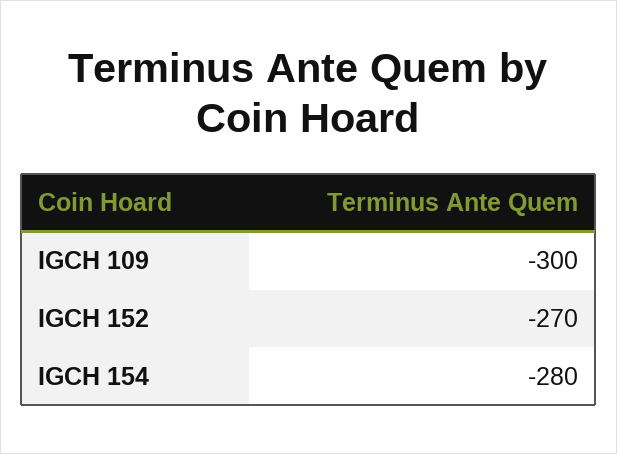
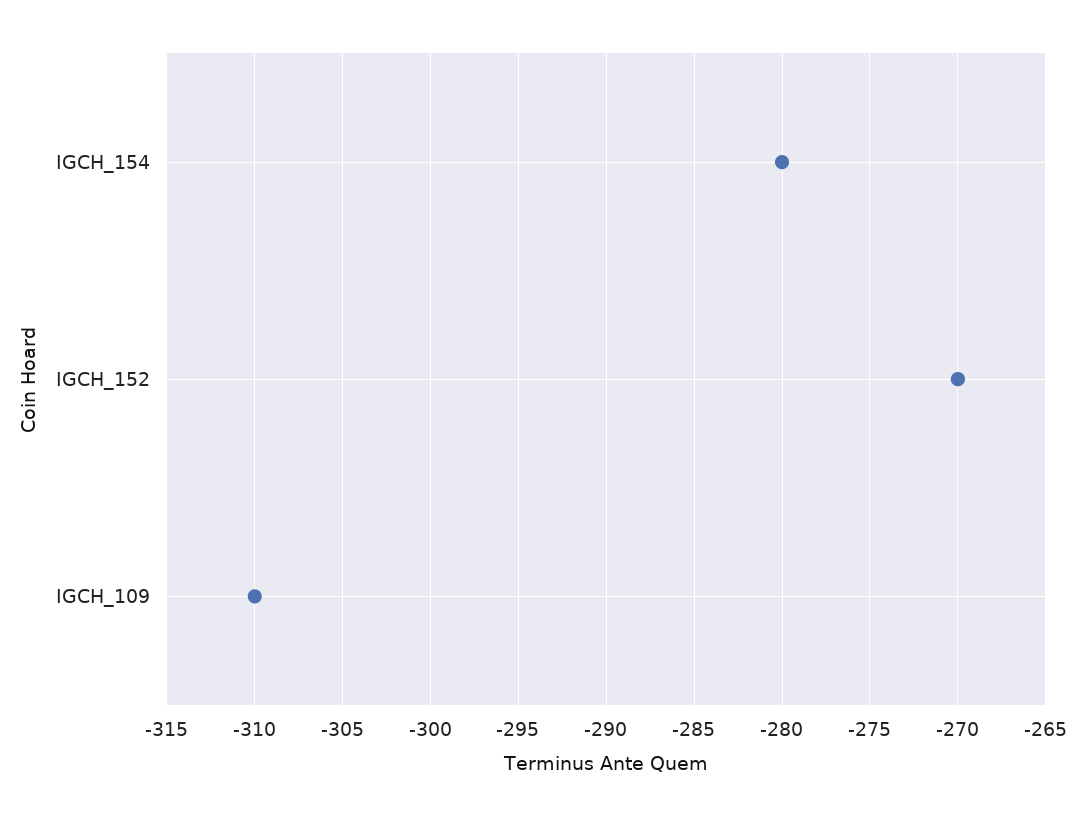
  {
-   "IGCH 109": -300,
+   "IGCH 109": -310,
    "IGCH 152": -270,
    "IGCH 154": -280
  }

